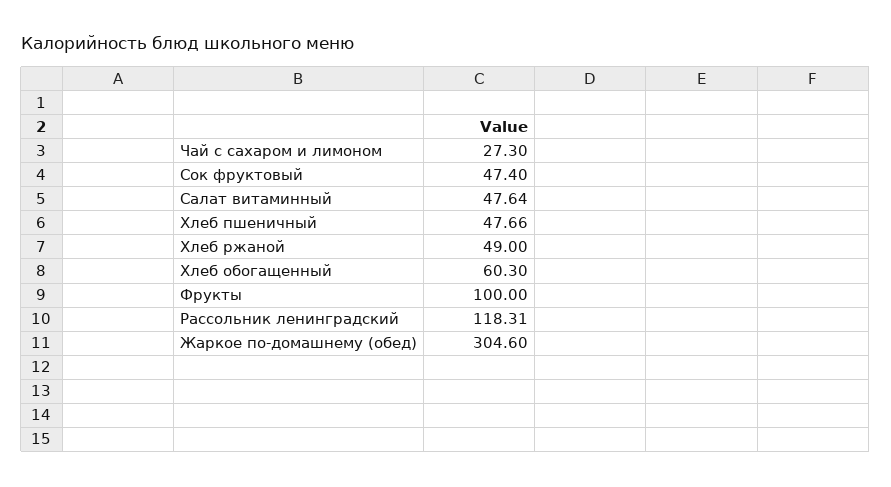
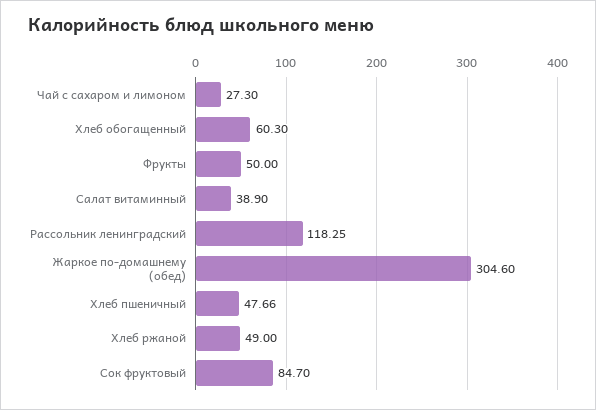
  {
    "Чай с сахаром и лимоном": 27.3,
-   "Сок фруктовый": 47.4,
+   "Сок фруктовый": 84.7,
-   "Салат витаминный": 47.64,
+   "Салат витаминный": 38.9,
    "Хлеб пшеничный": 47.66,
    "Хлеб ржаной": 49,
    "Хлеб обогащенный": 60.3,
-   "Фрукты": 100,
+   "Фрукты": 50,
-   "Рассольник ленинградский": 118.31,
+   "Рассольник ленинградский": 118.25,
    "Жаркое по-домашнему (обед)": 304.6
  }

